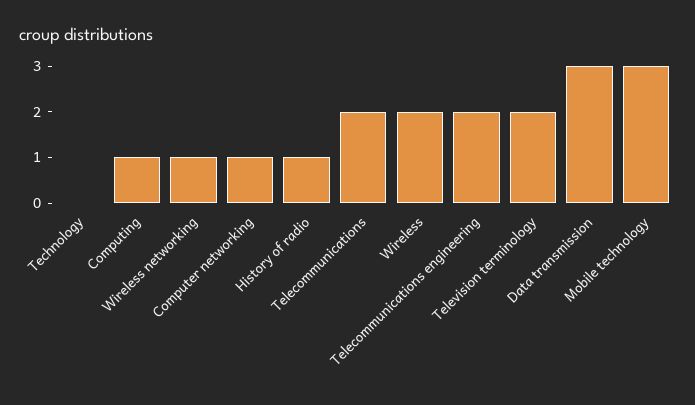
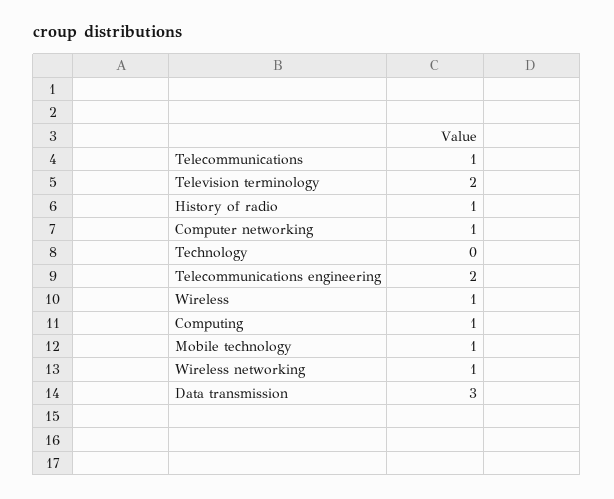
  {
    "Technology": 0,
    "Computing": 1,
    "Wireless networking": 1,
    "Computer networking": 1,
    "History of radio": 1,
-   "Telecommunications": 2,
+   "Telecommunications": 1,
-   "Wireless": 2,
+   "Wireless": 1,
    "Telecommunications engineering": 2,
    "Television terminology": 2,
    "Data transmission": 3,
-   "Mobile technology": 3
+   "Mobile technology": 1
  }

